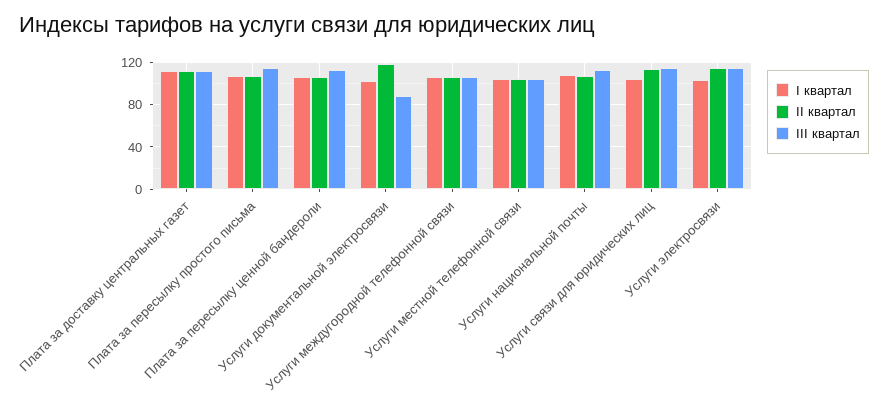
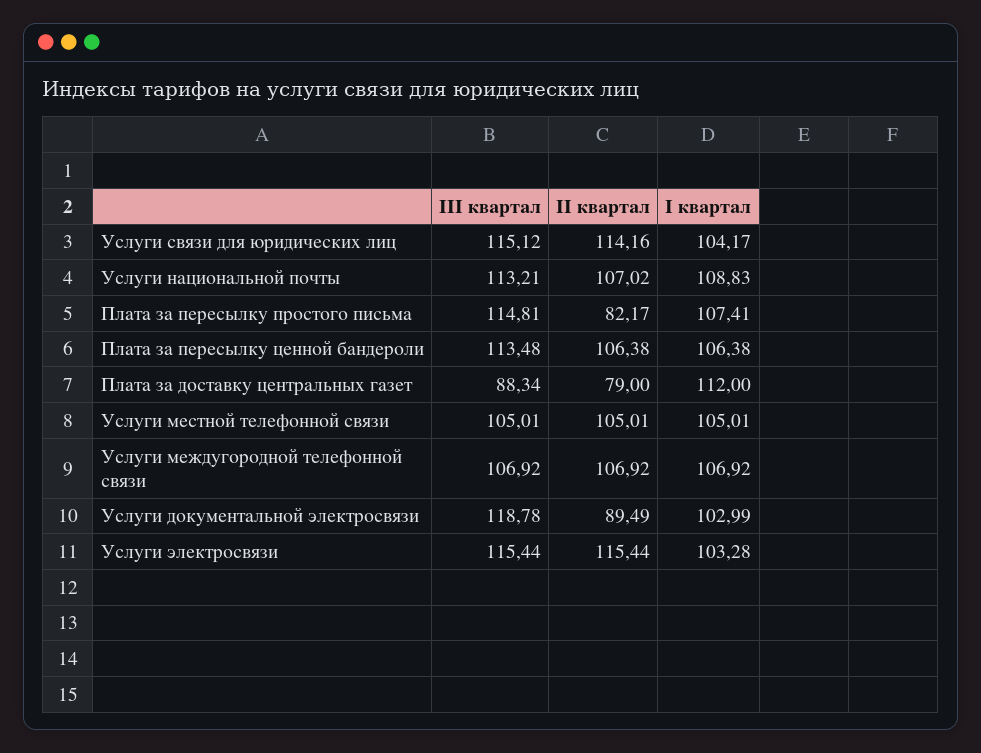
  {
    "I квартал": {
      "Плата за доставку центральных газет": 112,
      "Плата за пересылку простого письма": 107.41,
      "Плата за пересылку ценной бандероли": 106.38,
      "Услуги документальной электросвязи": 102.99,
      "Услуги междугородной телефонной связи": 106.92,
      "Услуги местной телефонной связи": 105.01,
      "Услуги национальной почты": 108.83,
      "Услуги связи для юридических лиц": 104.17,
      "Услуги электросвязи": 103.28
    },
    "II квартал": {
-     "Плата за доставку центральных газет": 110,
+     "Плата за доставку центральных газет": 79,
-     "Плата за пересылку простого письма": 110,
+     "Плата за пересылку простого письма": 82.17,
      "Плата за пересылку ценной бандероли": 106.38,
-     "Услуги документальной электросвязи": 120,
+     "Услуги документальной электросвязи": 89.49,
      "Услуги междугородной телефонной связи": 106.92,
      "Услуги местной телефонной связи": 105.01,
      "Услуги национальной почты": 107.02,
      "Услуги связи для юридических лиц": 114.16,
      "Услуги электросвязи": 115.44
    },
    "III квартал": {
-     "Плата за доставку центральных газет": 110,
+     "Плата за доставку центральных газет": 88.34,
      "Плата за пересылку простого письма": 114.81,
      "Плата за пересылку ценной бандероли": 113.48,
-     "Услуги документальной электросвязи": 90,
+     "Услуги документальной электросвязи": 118.78,
      "Услуги междугородной телефонной связи": 106.92,
      "Услуги местной телефонной связи": 105.01,
      "Услуги национальной почты": 113.21,
      "Услуги связи для юридических лиц": 115.12,
      "Услуги электросвязи": 115.44
    }
  }

